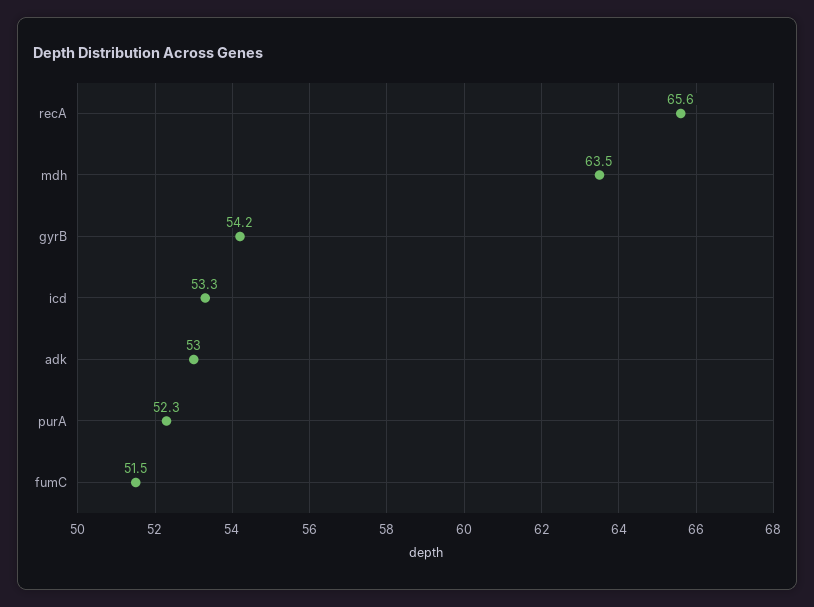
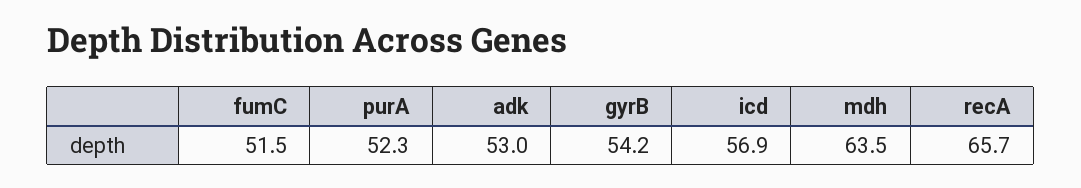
  {
-   "recA": 65.6,
+   "recA": 65.7,
    "mdh": 63.5,
    "gyrB": 54.2,
-   "icd": 53.3,
+   "icd": 56.9,
    "adk": 53,
    "purA": 52.3,
    "fumC": 51.5
  }

